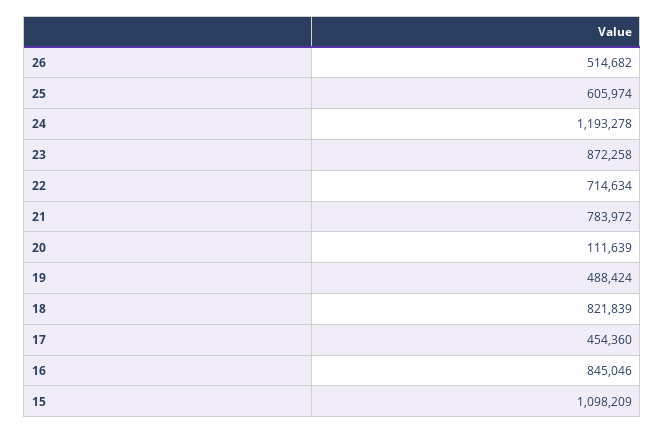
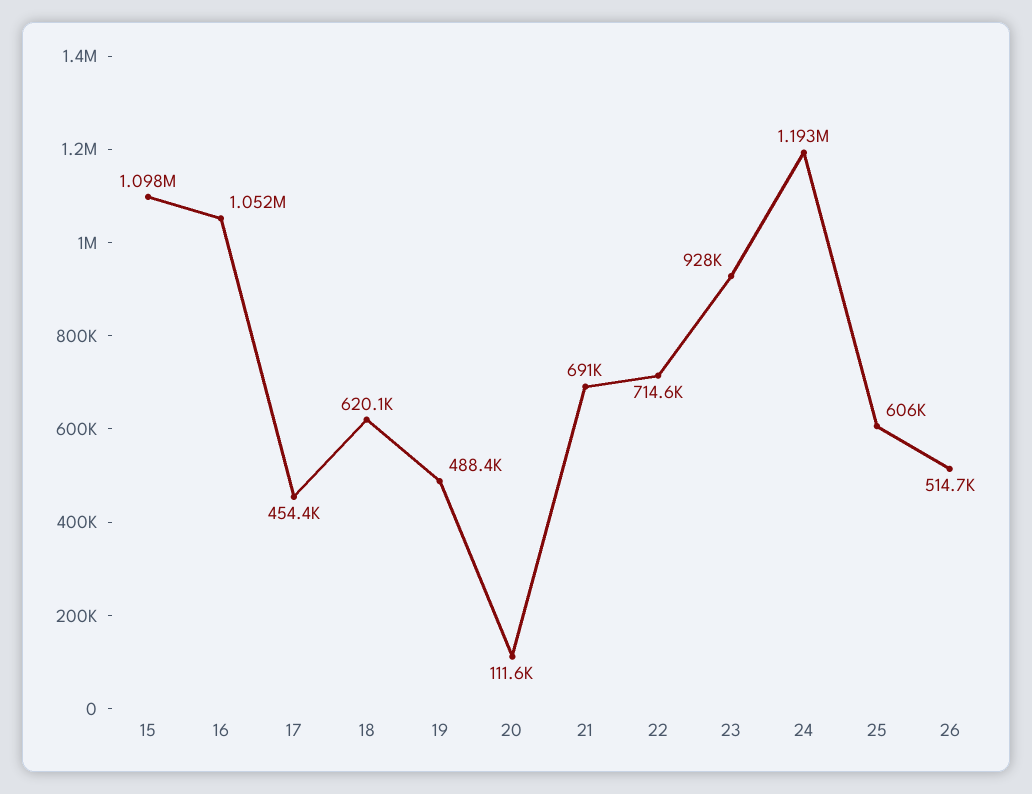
  {
    "26": 514682,
    "25": 605974,
    "24": 1193278,
-   "23": 872258,
+   "23": 928000,
    "22": 714634,
-   "21": 783972,
+   "21": 691000,
    "20": 111639,
    "19": 488424,
-   "18": 821839,
+   "18": 620100,
    "17": 454360,
-   "16": 845046,
+   "16": 1052000,
    "15": 1098209
  }

